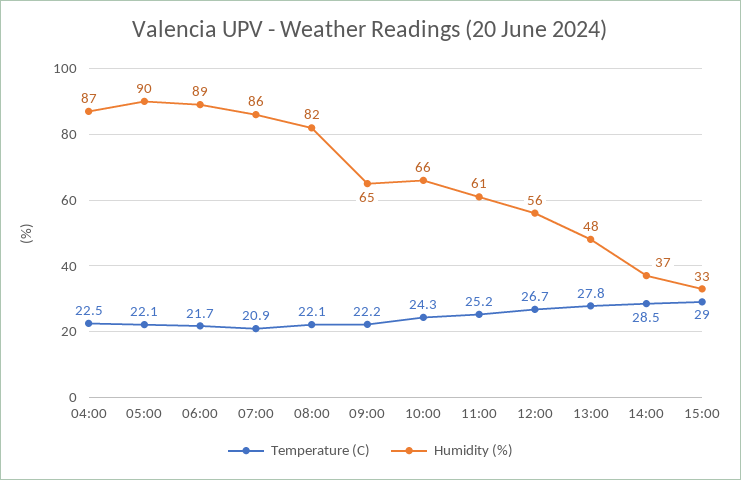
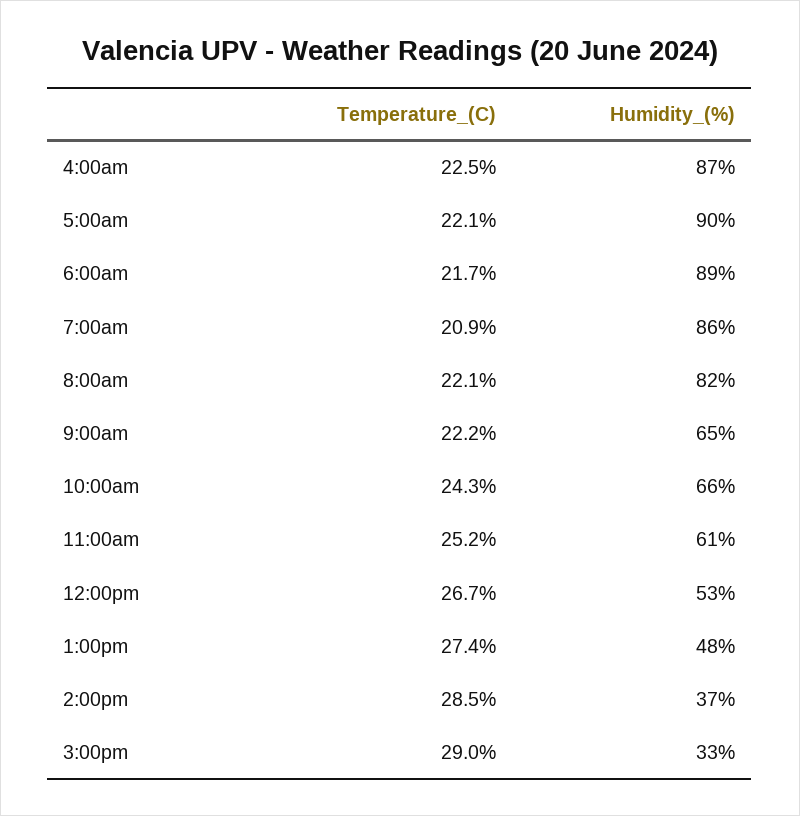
  {
    "Temperature (C)": {
      "04:00": 22.5,
      "05:00": 22.1,
      "06:00": 21.7,
      "07:00": 20.9,
      "08:00": 22.1,
      "09:00": 22.2,
      "10:00": 24.3,
      "11:00": 25.2,
      "12:00": 26.7,
-     "13:00": 27.8,
+     "13:00": 27.4,
      "14:00": 28.5,
      "15:00": 29
    },
    "Humidity (%)": {
      "04:00": 87,
      "05:00": 90,
      "06:00": 89,
      "07:00": 86,
      "08:00": 82,
      "09:00": 65,
      "10:00": 66,
      "11:00": 61,
-     "12:00": 56,
+     "12:00": 53,
      "13:00": 48,
      "14:00": 37,
      "15:00": 33
    }
  }

